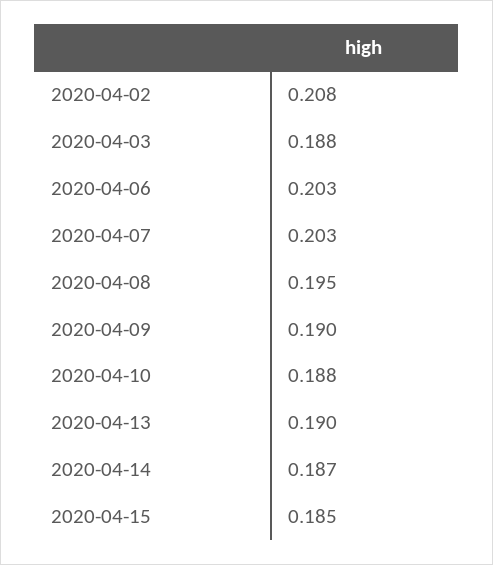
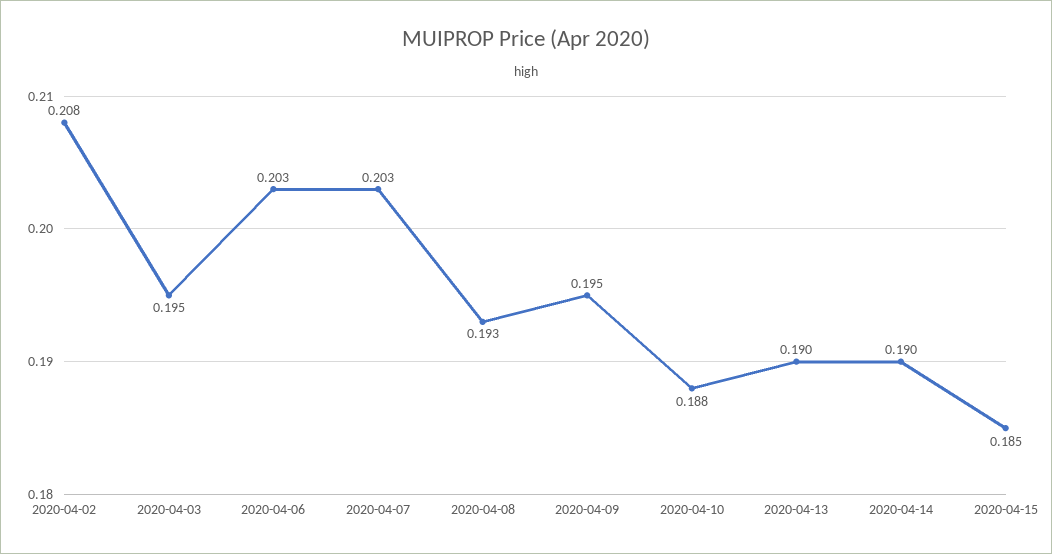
  {
    "2020-04-02": 0.208,
-   "2020-04-03": 0.188,
+   "2020-04-03": 0.195,
    "2020-04-06": 0.203,
    "2020-04-07": 0.203,
-   "2020-04-08": 0.195,
+   "2020-04-08": 0.193,
-   "2020-04-09": 0.19,
+   "2020-04-09": 0.195,
    "2020-04-10": 0.188,
    "2020-04-13": 0.19,
-   "2020-04-14": 0.187,
+   "2020-04-14": 0.19,
    "2020-04-15": 0.185
  }

